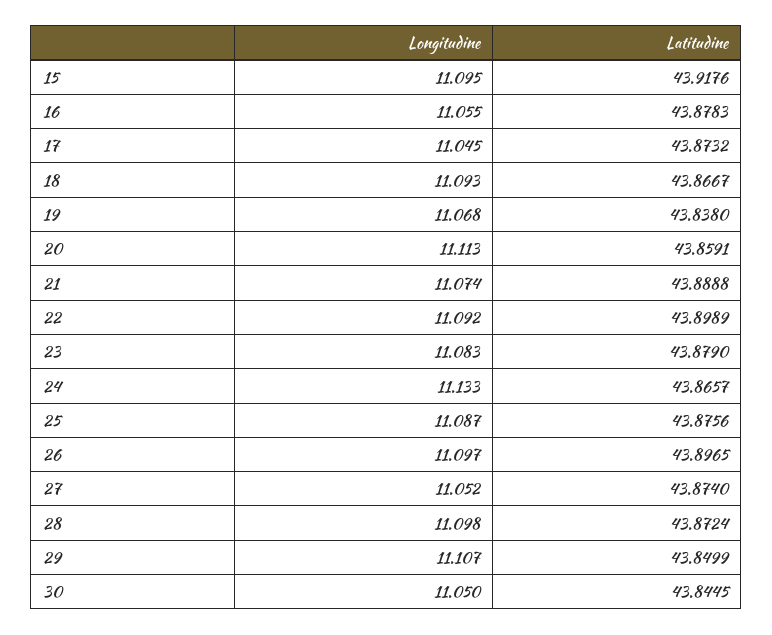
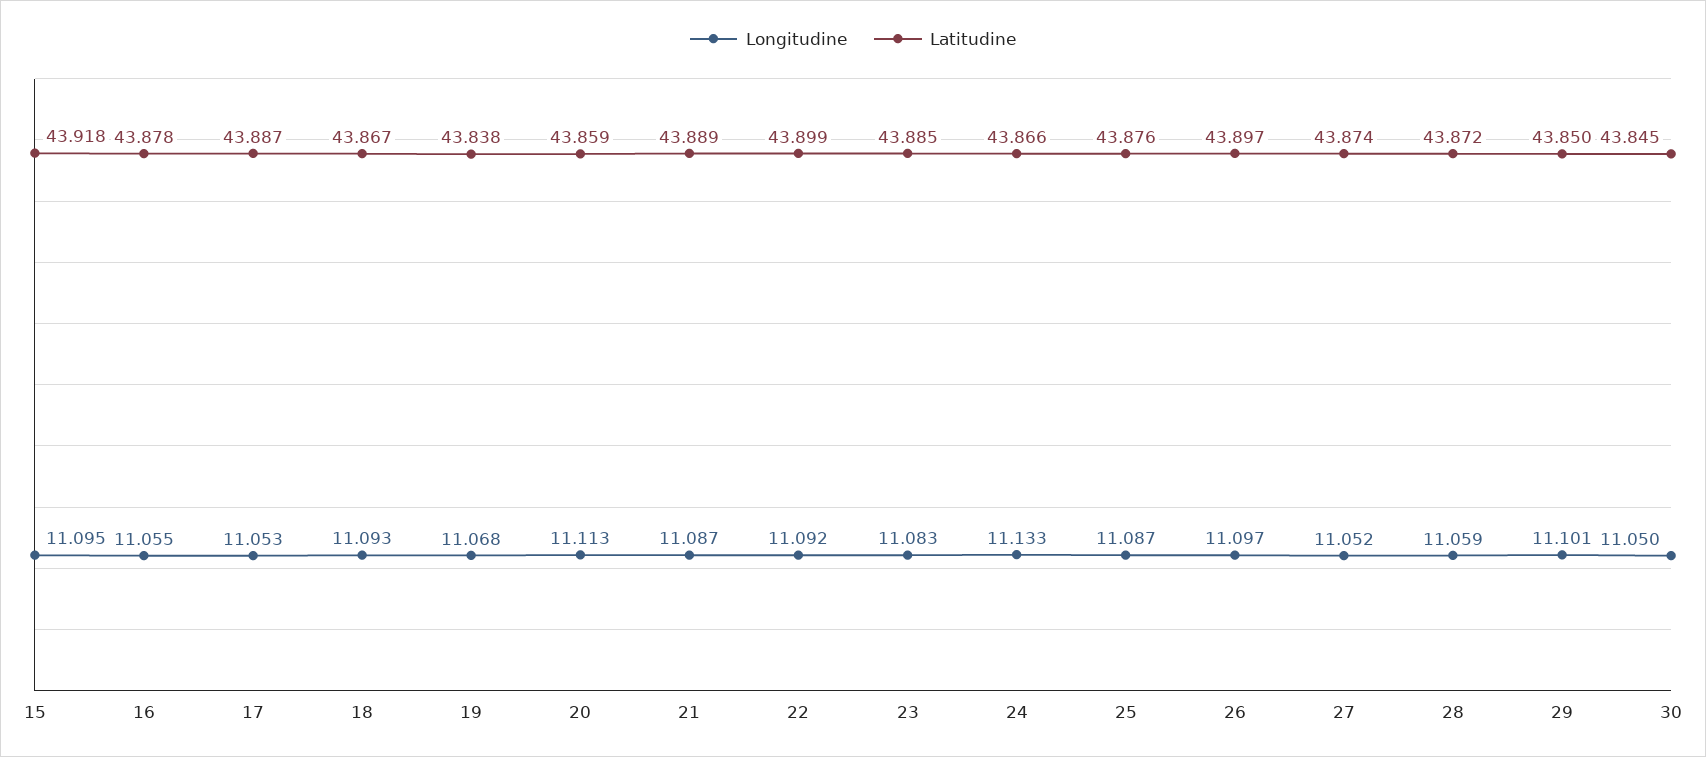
  {
    "Longitudine": {
      "15": 11.095,
      "16": 11.055,
-     "17": 11.045,
+     "17": 11.053,
      "18": 11.093,
      "19": 11.068,
      "20": 11.113,
-     "21": 11.074,
+     "21": 11.087,
      "22": 11.092,
      "23": 11.083,
      "24": 11.133,
      "25": 11.087,
      "26": 11.097,
      "27": 11.052,
-     "28": 11.098,
+     "28": 11.059,
-     "29": 11.107,
+     "29": 11.101,
      "30": 11.05
    },
    "Latitudine": {
      "15": 43.9176,
      "16": 43.8783,
-     "17": 43.8732,
+     "17": 43.887,
      "18": 43.8667,
      "19": 43.838,
      "20": 43.8591,
      "21": 43.8888,
      "22": 43.8989,
-     "23": 43.879,
+     "23": 43.885,
      "24": 43.8657,
      "25": 43.8756,
      "26": 43.8965,
      "27": 43.874,
      "28": 43.8724,
      "29": 43.8499,
      "30": 43.8445
    }
  }

